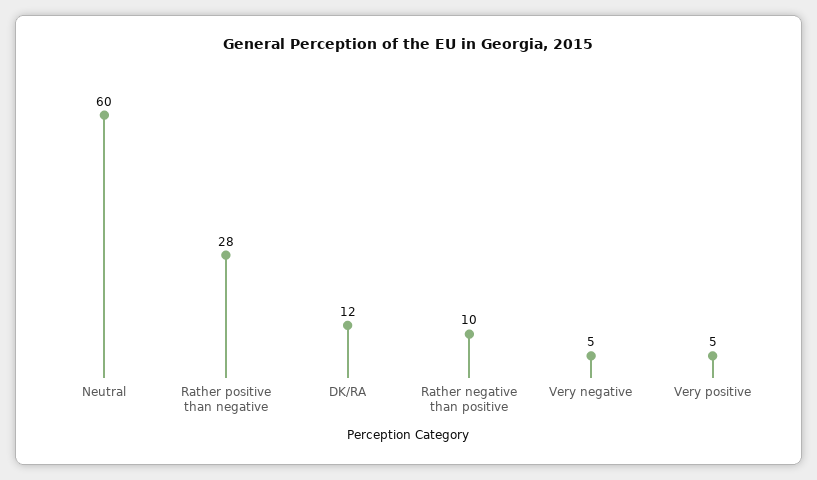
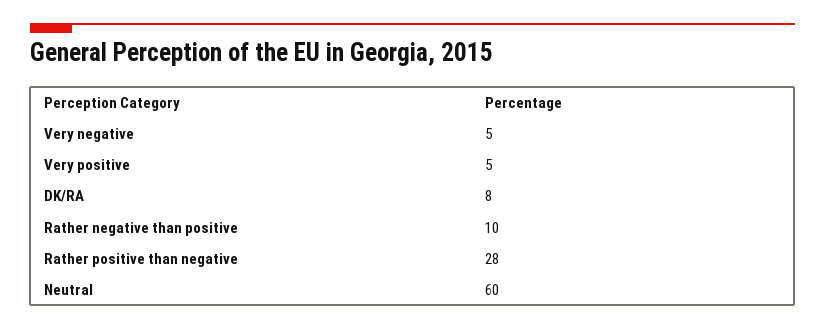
  {
    "Neutral": 60,
    "Rather positive than negative": 28,
-   "DK/RA": 12,
+   "DK/RA": 8,
    "Rather negative than positive": 10,
    "Very negative": 5,
    "Very positive": 5
  }

